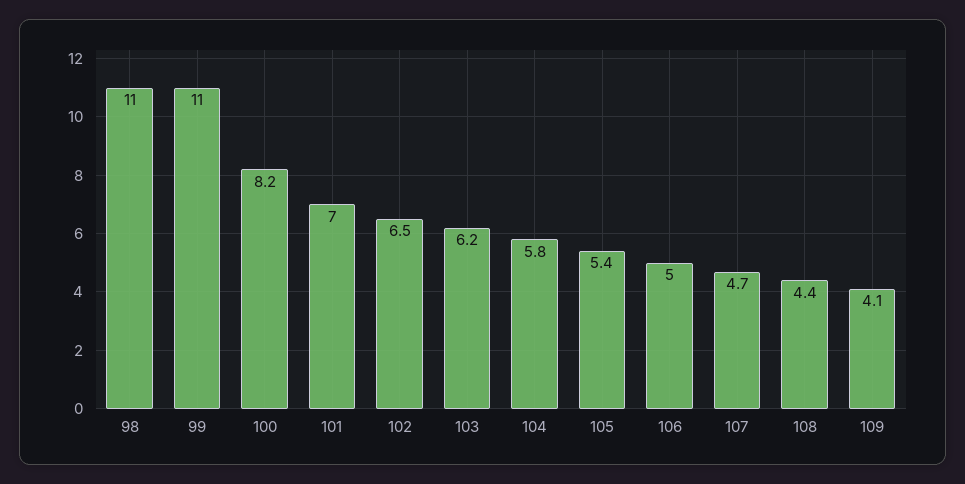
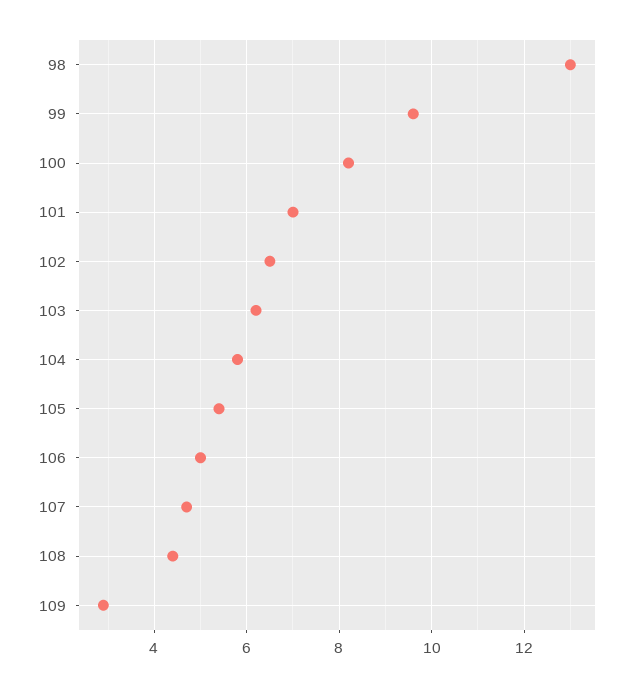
  {
-   "98": 11,
+   "98": 13,
-   "99": 11,
+   "99": 9.5,
    "100": 8.2,
    "101": 7,
    "102": 6.5,
    "103": 6.2,
    "104": 5.8,
    "105": 5.4,
    "106": 5,
    "107": 4.7,
    "108": 4.4,
-   "109": 4.1
+   "109": 3
  }

